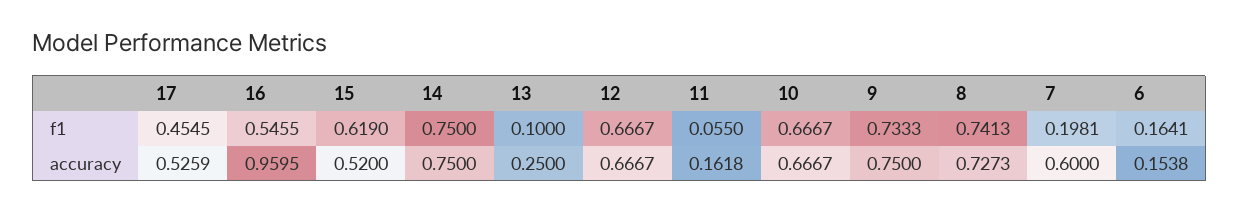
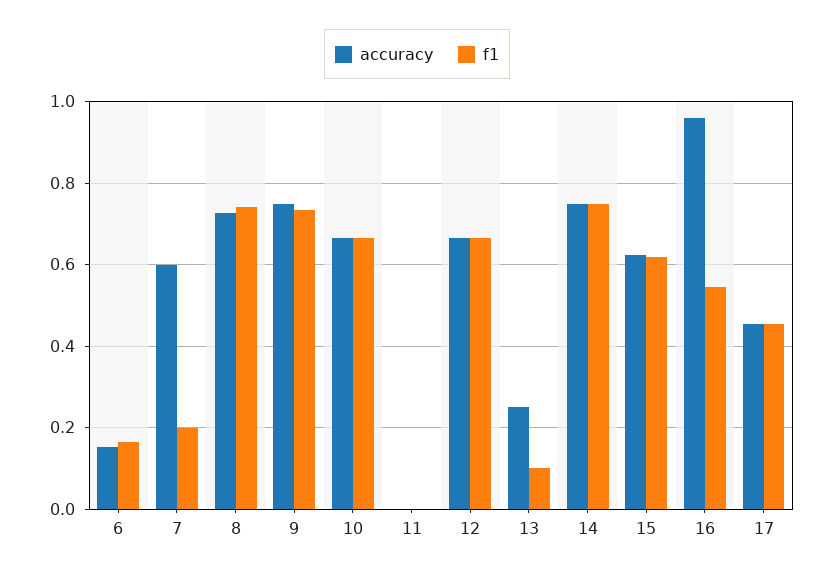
  {
    "f1": {
      "17": 0.4545,
      "16": 0.5455,
      "15": 0.619,
      "14": 0.75,
      "13": 0.1,
      "12": 0.6667,
-     "11": 0.055,
+     "11": 0,
      "10": 0.6667,
      "9": 0.7333,
      "8": 0.7413,
      "7": 0.1981,
      "6": 0.1641
    },
    "accuracy": {
-     "17": 0.5259,
+     "17": 0.46,
      "16": 0.9595,
-     "15": 0.52,
+     "15": 0.62,
      "14": 0.75,
      "13": 0.25,
      "12": 0.6667,
-     "11": 0.1618,
+     "11": 0,
      "10": 0.6667,
      "9": 0.75,
      "8": 0.7273,
      "7": 0.6,
      "6": 0.1538
    }
  }

